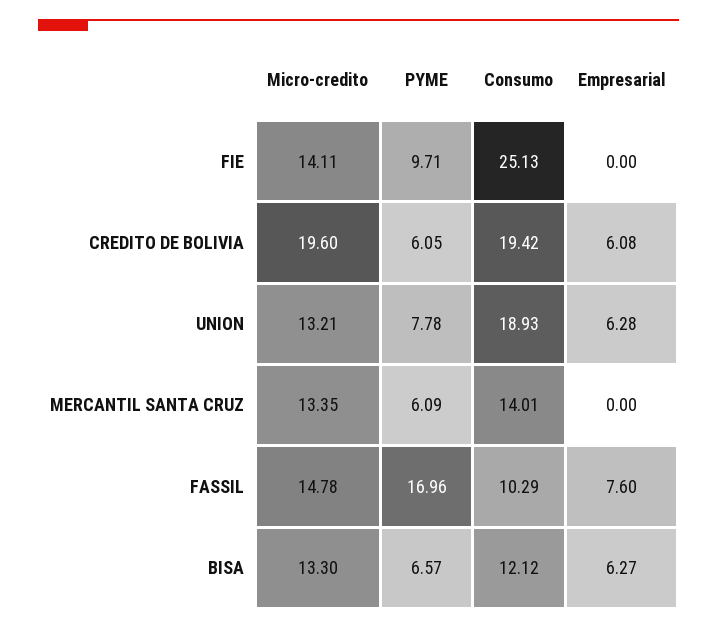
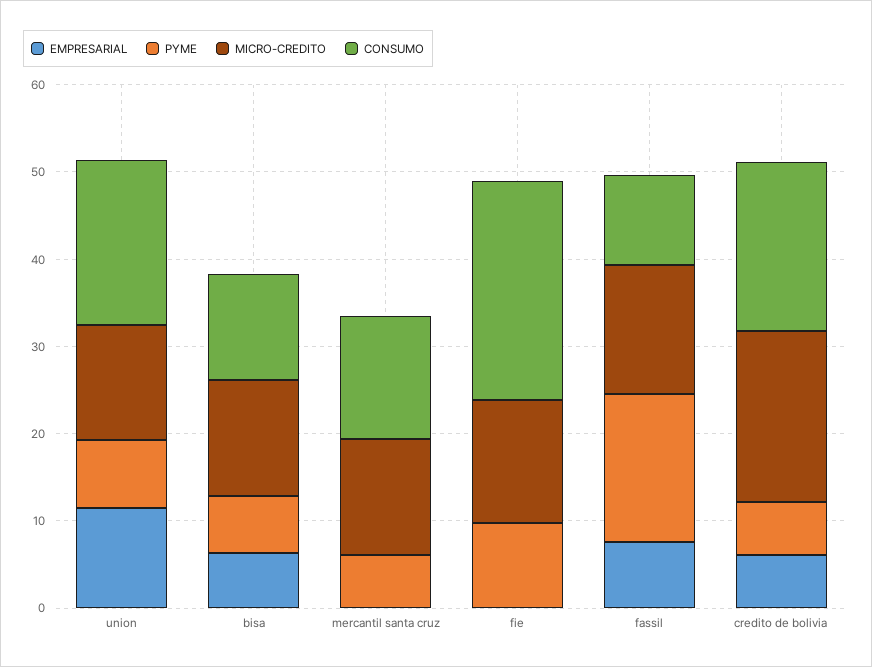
  {
    "Micro-credito": {
      "FIE": 14.11,
      "CREDITO DE BOLIVIA": 19.6,
      "UNION": 13.21,
      "MERCANTIL SANTA CRUZ": 13.35,
      "FASSIL": 14.78,
      "BISA": 13.3
    },
    "PYME": {
      "FIE": 9.71,
      "CREDITO DE BOLIVIA": 6.05,
      "UNION": 7.78,
      "MERCANTIL SANTA CRUZ": 6.09,
      "FASSIL": 16.96,
      "BISA": 6.57
    },
    "Consumo": {
      "FIE": 25.13,
      "CREDITO DE BOLIVIA": 19.42,
      "UNION": 18.93,
      "MERCANTIL SANTA CRUZ": 14.01,
      "FASSIL": 10.29,
      "BISA": 12.12
    },
    "Empresarial": {
      "FIE": 0,
      "CREDITO DE BOLIVIA": 6.08,
-     "UNION": 6.28,
+     "UNION": 12,
      "MERCANTIL SANTA CRUZ": 0,
      "FASSIL": 7.6,
      "BISA": 6.27
    }
  }

